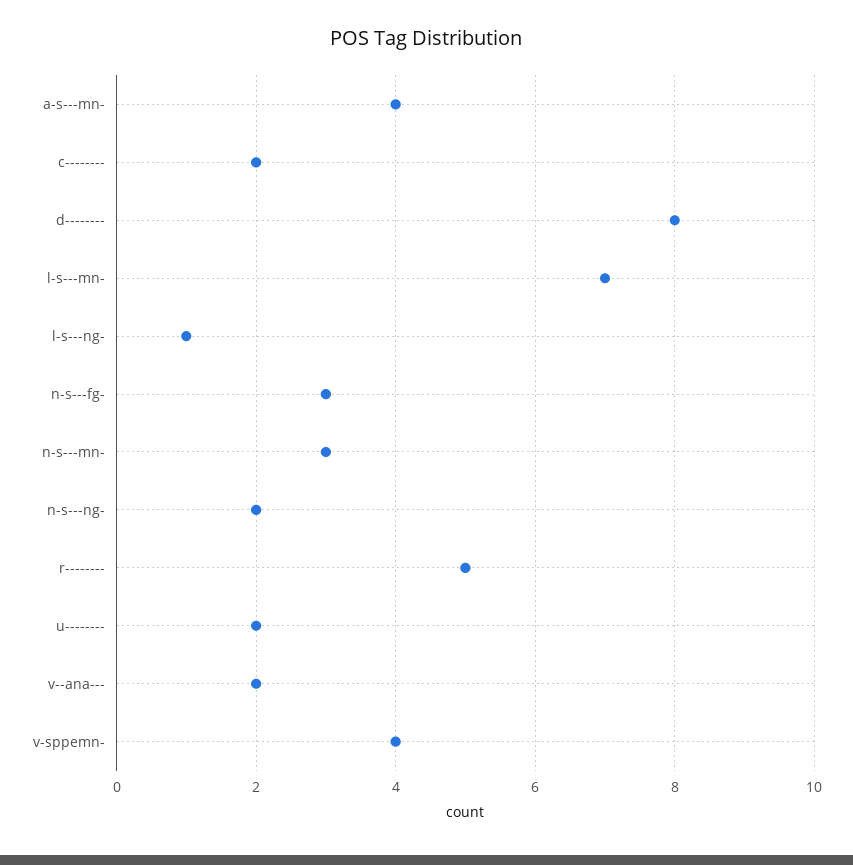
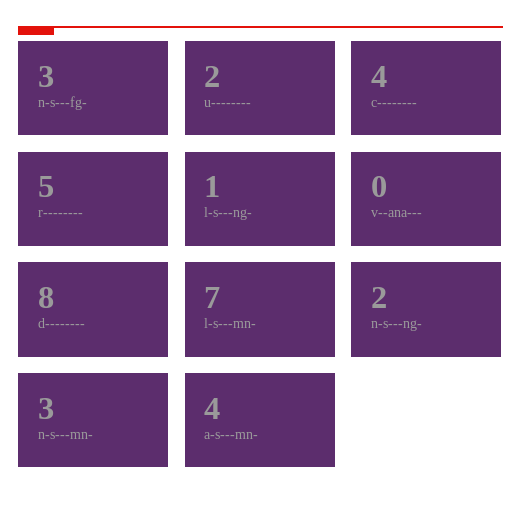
  {
    "a-s---mn-": 4,
-   "c--------": 2,
+   "c--------": 4,
    "d--------": 8,
    "l-s---mn-": 7,
    "l-s---ng-": 1,
    "n-s---fg-": 3,
    "n-s---mn-": 3,
    "n-s---ng-": 2,
    "r--------": 5,
    "u--------": 2,
-   "v--ana---": 2,
+   "v--ana---": 0
-   "v-sppemn-": 4
  }

